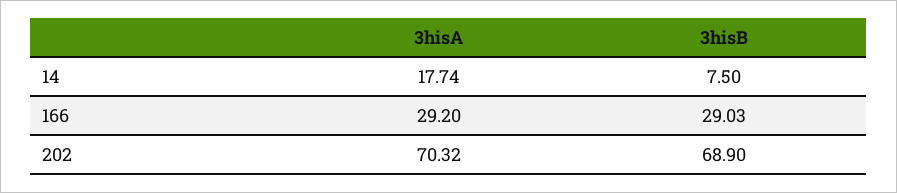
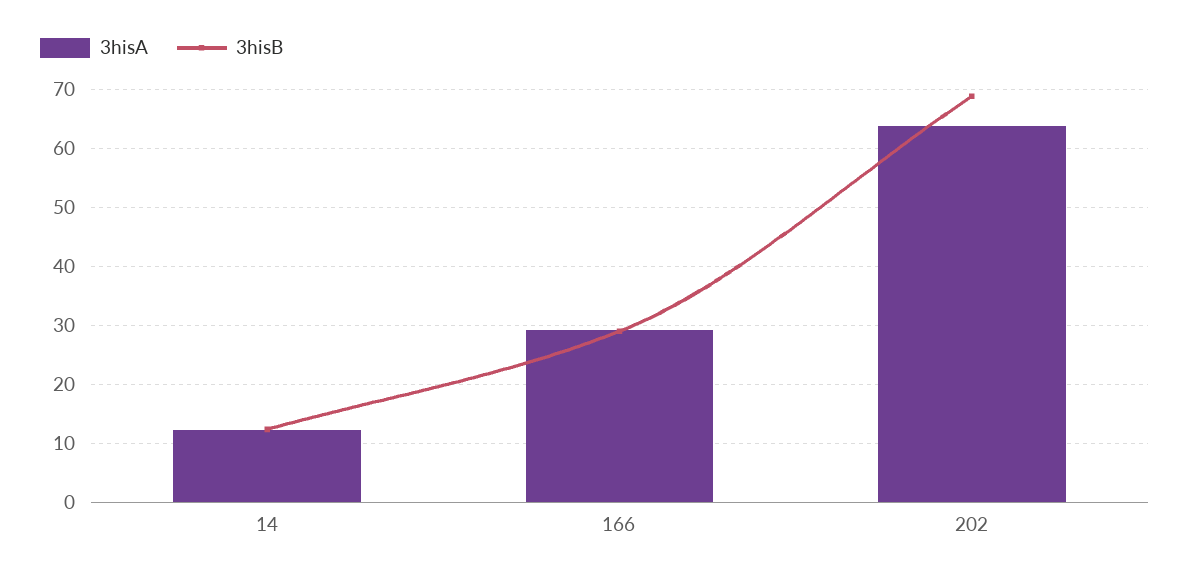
  {
    "3hisA": {
-     "14": 17.74,
+     "14": 12,
      "166": 29.2,
-     "202": 70.32
+     "202": 64
    },
    "3hisB": {
-     "14": 7.5,
+     "14": 12,
      "166": 29.03,
      "202": 68.9
    }
  }

